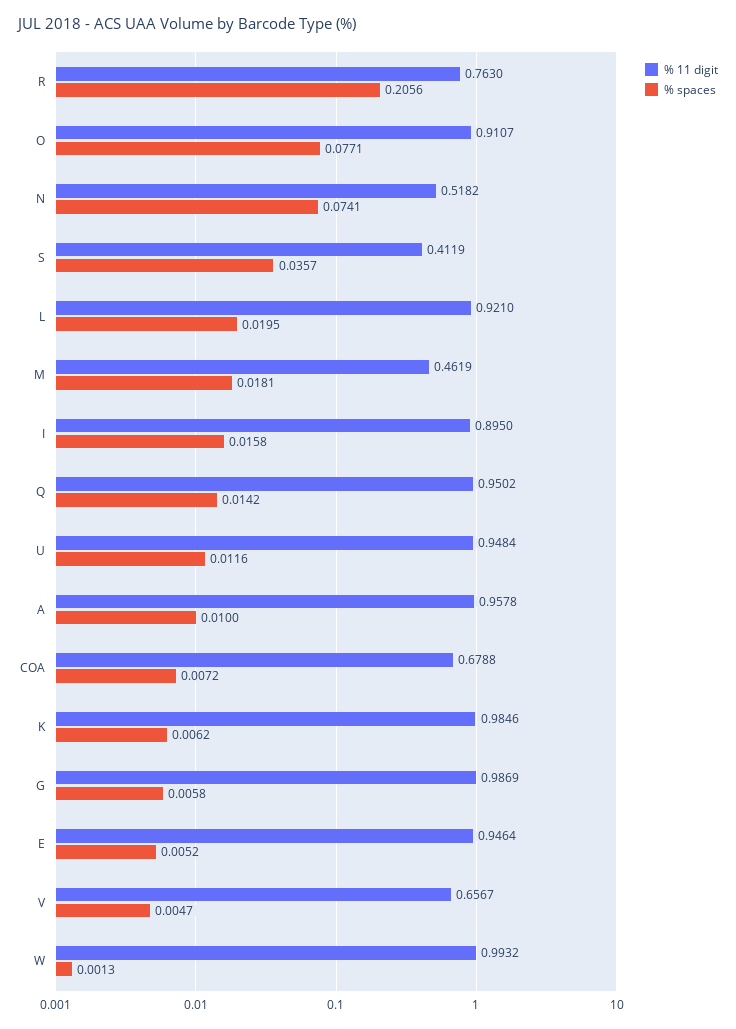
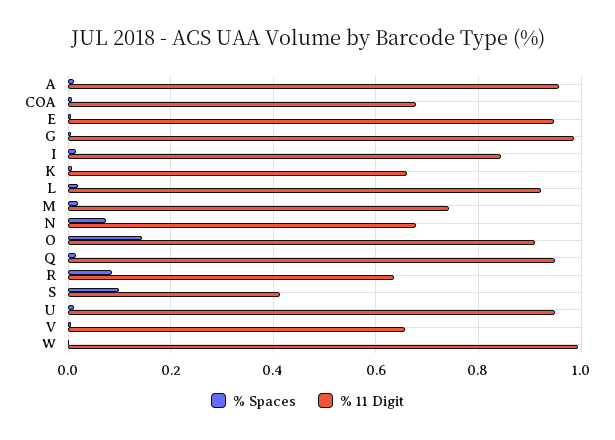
  {
    "% 11 digit": {
-     "R": 0.763,
+     "R": 0.64,
      "O": 0.9107,
-     "N": 0.5182,
+     "N": 0.68,
      "S": 0.4119,
      "L": 0.921,
-     "M": 0.4619,
+     "M": 0.74,
-     "I": 0.895,
+     "I": 0.84,
      "Q": 0.9502,
      "U": 0.9484,
      "A": 0.9578,
      "COA": 0.6788,
-     "K": 0.9846,
+     "K": 0.66,
      "G": 0.9869,
      "E": 0.9464,
      "V": 0.6567,
      "W": 0.9932
    },
    "% spaces": {
-     "R": 0.2056,
+     "R": 0.08,
-     "O": 0.0771,
+     "O": 0.14,
      "N": 0.0741,
-     "S": 0.0357,
+     "S": 0.1,
      "L": 0.0195,
      "M": 0.0181,
      "I": 0.0158,
      "Q": 0.0142,
      "U": 0.0116,
      "A": 0.01,
      "COA": 0.0072,
      "K": 0.0062,
      "G": 0.0058,
      "E": 0.0052,
      "V": 0.0047,
      "W": 0.0013
    }
  }

